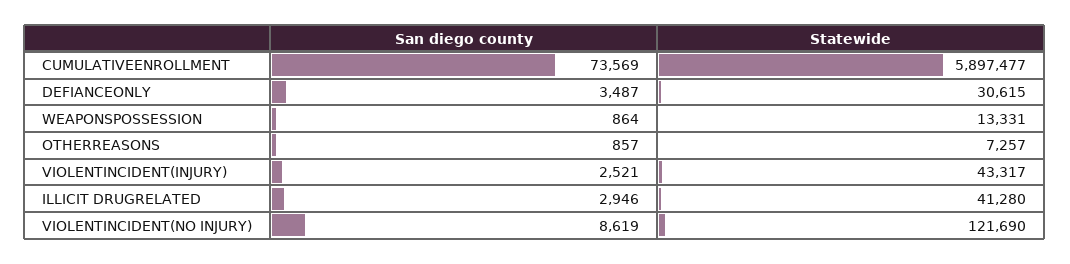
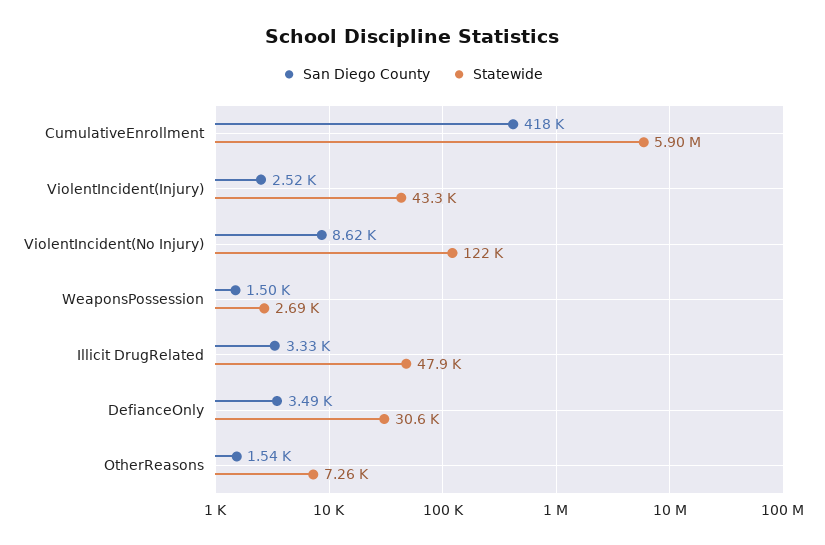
  {
    "San diego county": {
-     "CUMULATIVEENROLLMENT": 73569,
+     "CUMULATIVEENROLLMENT": 418000,
      "DEFIANCEONLY": 3487,
-     "WEAPONSPOSSESSION": 864,
+     "WEAPONSPOSSESSION": 1500,
-     "OTHERREASONS": 857,
+     "OTHERREASONS": 1540,
      "VIOLENTINCIDENT(INJURY)": 2521,
-     "ILLICIT DRUGRELATED": 2946,
+     "ILLICIT DRUGRELATED": 3330,
      "VIOLENTINCIDENT(NO INJURY)": 8619
    },
    "Statewide": {
      "CUMULATIVEENROLLMENT": 5897477,
      "DEFIANCEONLY": 30615,
-     "WEAPONSPOSSESSION": 13331,
+     "WEAPONSPOSSESSION": 2690,
      "OTHERREASONS": 7257,
      "VIOLENTINCIDENT(INJURY)": 43317,
-     "ILLICIT DRUGRELATED": 41280,
+     "ILLICIT DRUGRELATED": 47900,
      "VIOLENTINCIDENT(NO INJURY)": 121690
    }
  }

